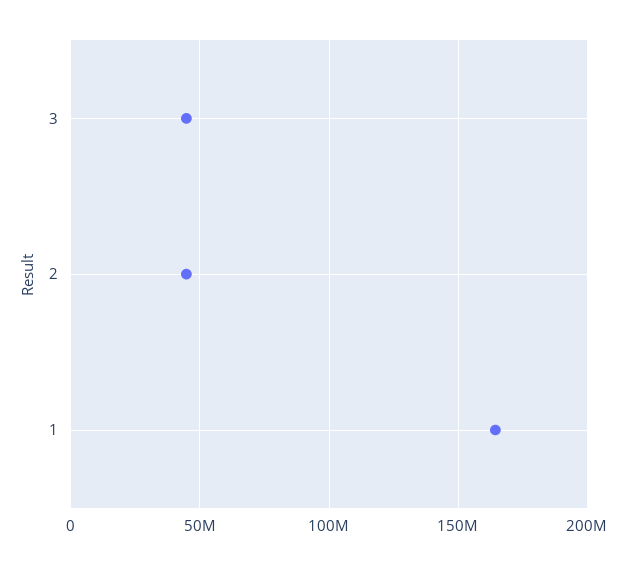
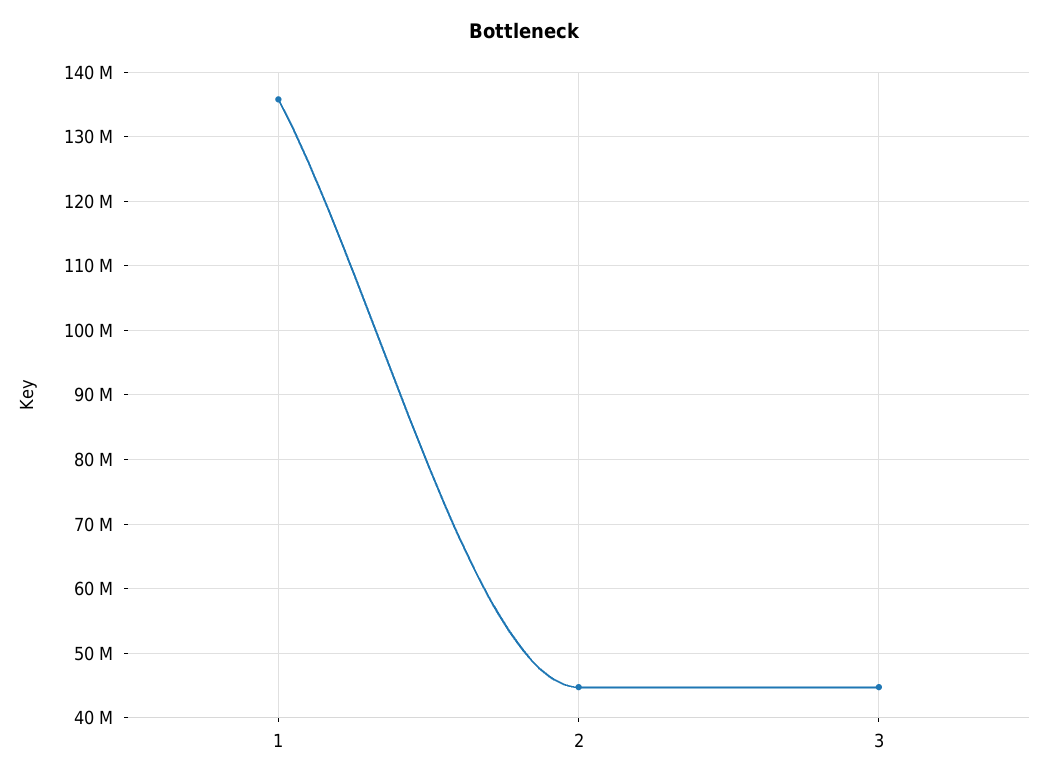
  {
    "3": 45000000,
    "2": 45000000,
-   "1": 165000000
+   "1": 136000000
  }

